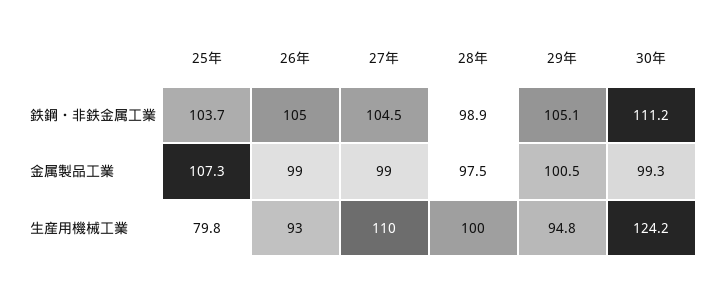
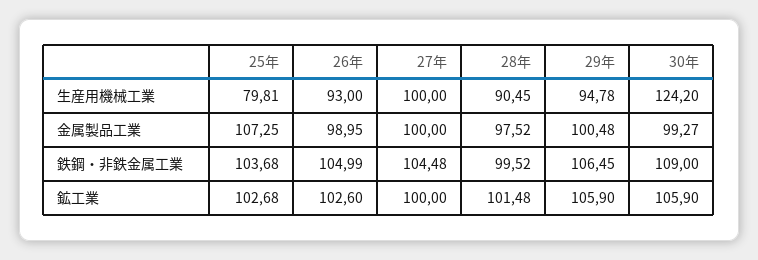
  {
    "25年": {
      "鉄鋼・非鉄金属工業": 103.68,
      "金属製品工業": 107.25,
-     "生産用機械工業": 79.81
+     "生産用機械工業": 79.81,
+     "鉱工業": 102.68
    },
    "26年": {
      "鉄鋼・非鉄金属工業": 104.99,
      "金属製品工業": 98.95,
-     "生産用機械工業": 93
+     "生産用機械工業": 93,
+     "鉱工業": 102.6
    },
    "27年": {
      "鉄鋼・非鉄金属工業": 104.48,
-     "金属製品工業": 99,
+     "金属製品工業": 100,
-     "生産用機械工業": 110
+     "生産用機械工業": 100,
+     "鉱工業": 100
    },
    "28年": {
-     "鉄鋼・非鉄金属工業": 98.9,
+     "鉄鋼・非鉄金属工業": 99.52,
      "金属製品工業": 97.52,
-     "生産用機械工業": 100
+     "生産用機械工業": 90.45,
+     "鉱工業": 101.48
    },
    "29年": {
-     "鉄鋼・非鉄金属工業": 105.1,
+     "鉄鋼・非鉄金属工業": 106.45,
      "金属製品工業": 100.48,
-     "生産用機械工業": 94.78
+     "生産用機械工業": 94.78,
+     "鉱工業": 105.9
    },
    "30年": {
-     "鉄鋼・非鉄金属工業": 111.2,
+     "鉄鋼・非鉄金属工業": 109,
      "金属製品工業": 99.27,
-     "生産用機械工業": 124.2
+     "生産用機械工業": 124.2,
+     "鉱工業": 105.9
    }
  }

